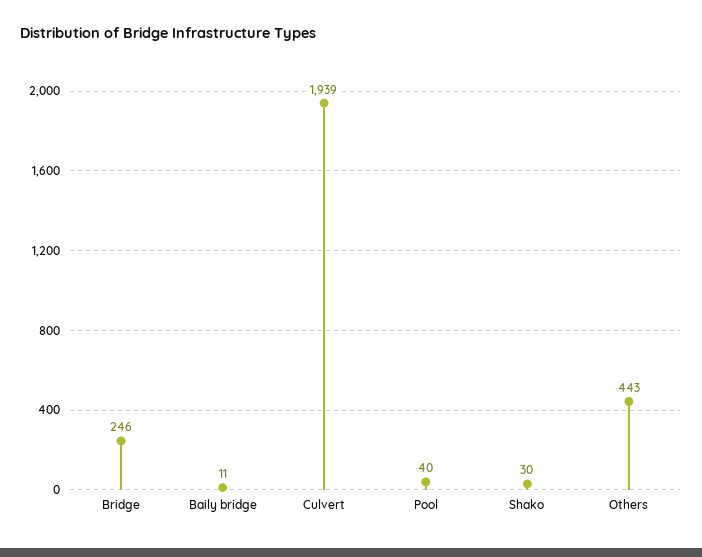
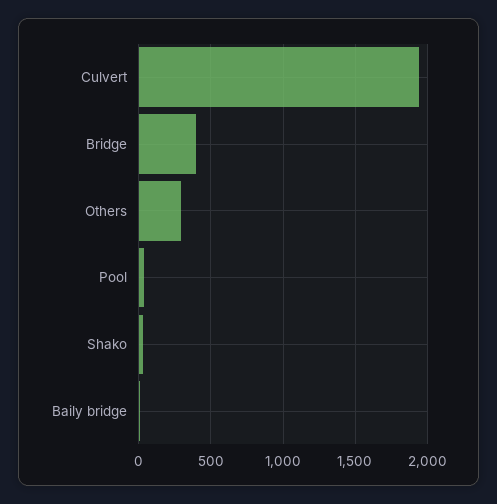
  {
-   "Bridge": 246,
+   "Bridge": 400,
    "Baily bridge": 11,
    "Culvert": 1939,
    "Pool": 40,
    "Shako": 30,
-   "Others": 443
+   "Others": 300
  }

